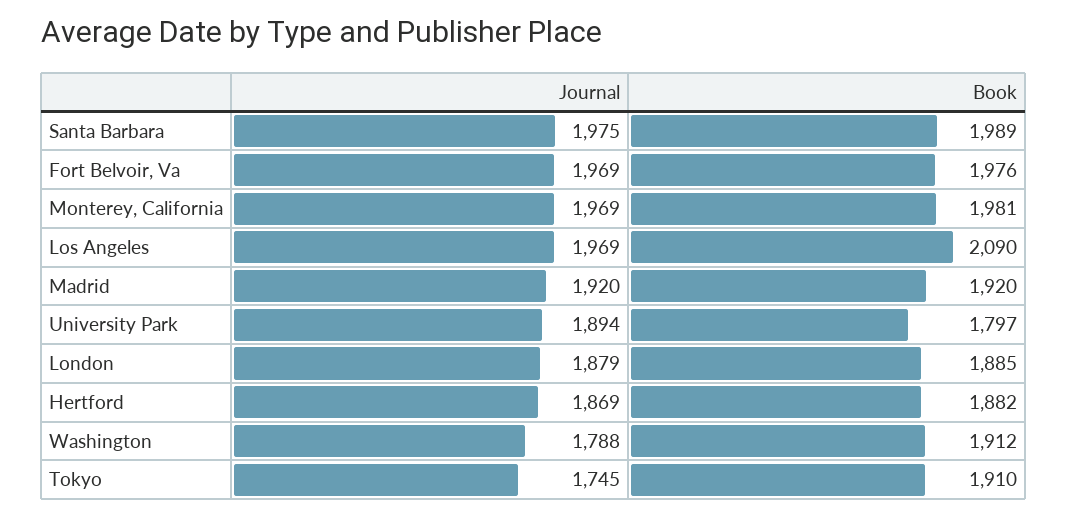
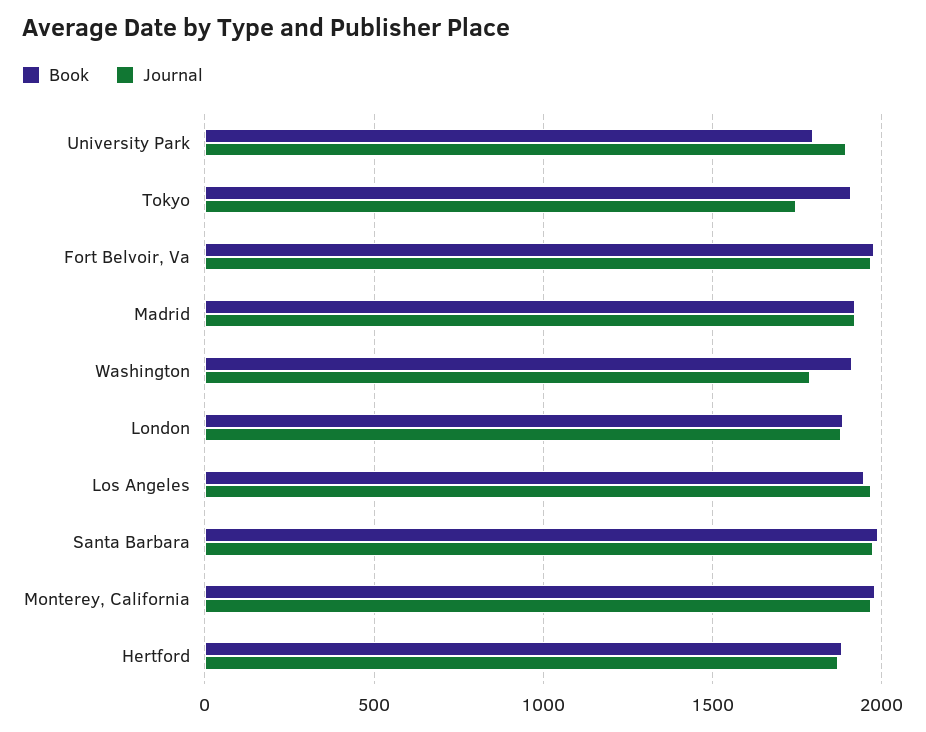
  {
    "Journal": {
      "Santa Barbara": 1975,
      "Fort Belvoir, Va": 1969,
      "Monterey, California": 1969,
      "Los Angeles": 1969,
      "Madrid": 1920,
      "University Park": 1894,
      "London": 1879,
      "Hertford": 1869,
      "Washington": 1788,
      "Tokyo": 1745
    },
    "Book": {
      "Santa Barbara": 1989,
      "Fort Belvoir, Va": 1976,
      "Monterey, California": 1981,
-     "Los Angeles": 2090,
+     "Los Angeles": 1950,
      "Madrid": 1920,
      "University Park": 1797,
      "London": 1885,
      "Hertford": 1882,
      "Washington": 1912,
      "Tokyo": 1910
    }
  }

